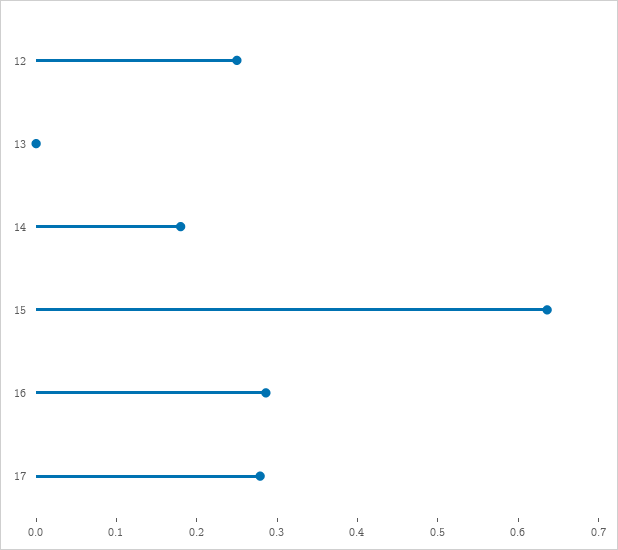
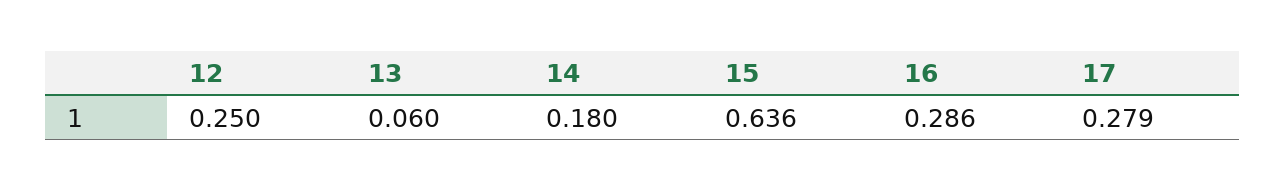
  {
    "12": 0.25,
-   "13": 0,
+   "13": 0.06,
    "14": 0.18,
    "15": 0.636,
    "16": 0.286,
    "17": 0.279
  }

